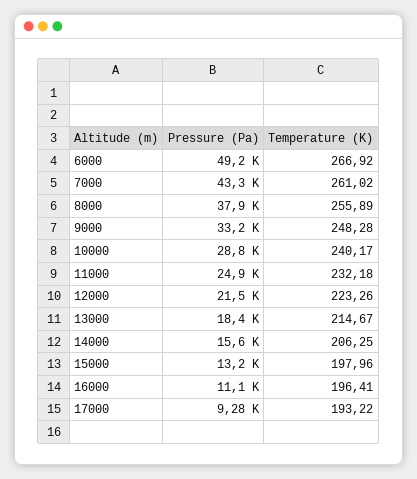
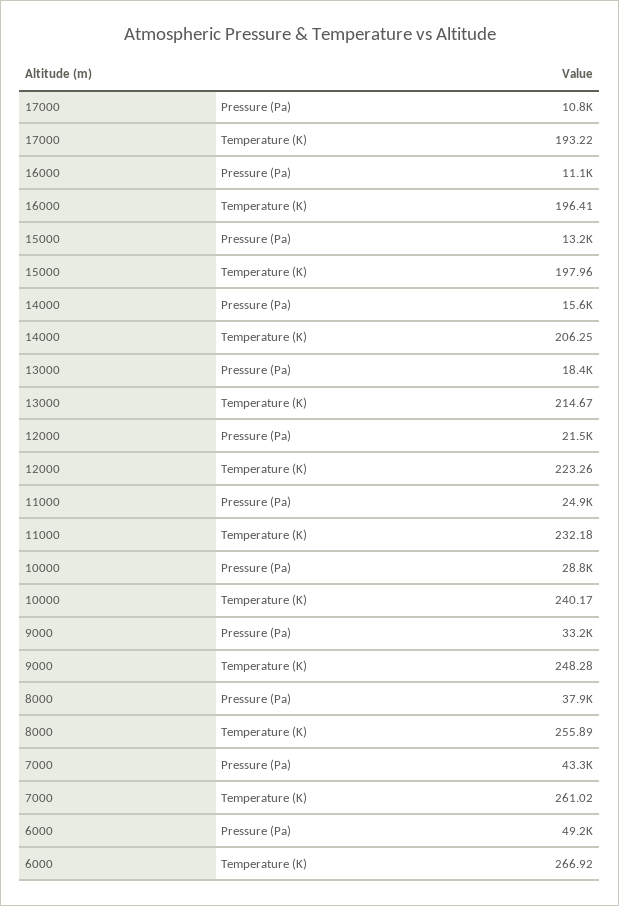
  {
    "Pressure (Pa)": {
      "6000": 49200,
      "7000": 43300,
      "8000": 37900,
      "9000": 33200,
      "10000": 28800,
      "11000": 24900,
      "12000": 21500,
      "13000": 18400,
      "14000": 15600,
      "15000": 13200,
      "16000": 11100,
-     "17000": 9280
+     "17000": 10800
    },
    "Temperature (K)": {
      "6000": 266.92,
      "7000": 261.02,
      "8000": 255.89,
      "9000": 248.28,
      "10000": 240.17,
      "11000": 232.18,
      "12000": 223.26,
      "13000": 214.67,
      "14000": 206.25,
      "15000": 197.96,
      "16000": 196.41,
      "17000": 193.22
    }
  }

